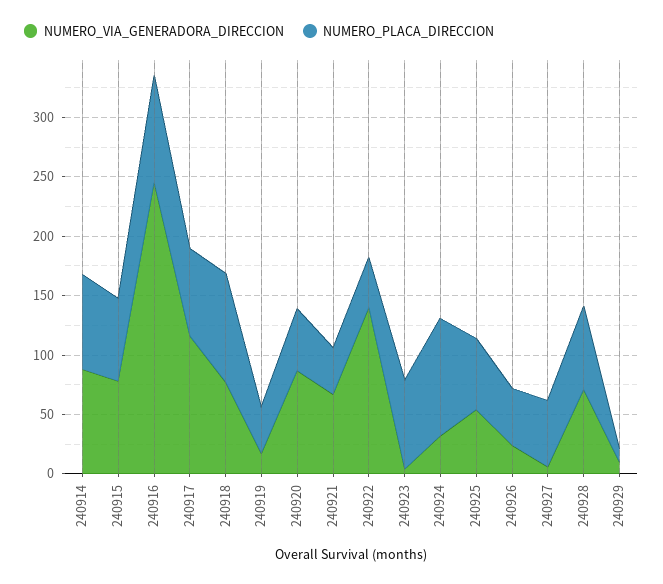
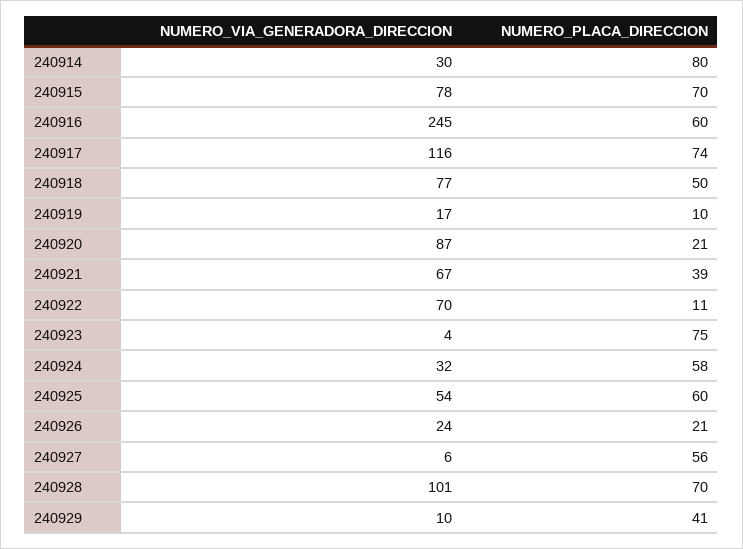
  {
    "NUMERO_VIA_GENERADORA_DIRECCION": {
-     "240914": 90,
+     "240914": 30,
      "240915": 78,
      "240916": 245,
      "240917": 116,
      "240918": 77,
      "240919": 17,
      "240920": 87,
      "240921": 67,
-     "240922": 140,
+     "240922": 70,
      "240923": 4,
      "240924": 32,
      "240925": 54,
      "240926": 24,
      "240927": 6,
-     "240928": 70,
+     "240928": 101,
      "240929": 10
    },
    "NUMERO_PLACA_DIRECCION": {
      "240914": 80,
      "240915": 70,
-     "240916": 90,
+     "240916": 60,
      "240917": 74,
-     "240918": 90,
+     "240918": 50,
-     "240919": 40,
+     "240919": 10,
-     "240920": 50,
+     "240920": 21,
      "240921": 39,
-     "240922": 40,
+     "240922": 11,
      "240923": 75,
-     "240924": 100,
+     "240924": 58,
      "240925": 60,
-     "240926": 50,
+     "240926": 21,
      "240927": 56,
      "240928": 70,
-     "240929": 10
+     "240929": 41
    }
  }

